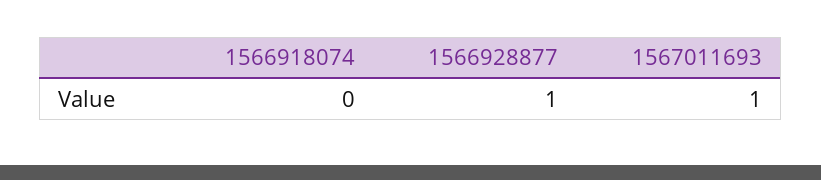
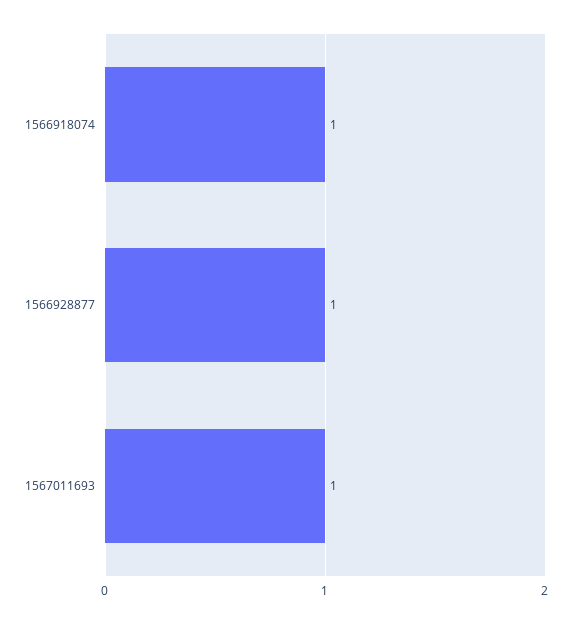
  {
-   "1566918074": 0,
+   "1566918074": 1,
    "1566928877": 1,
    "1567011693": 1
  }

